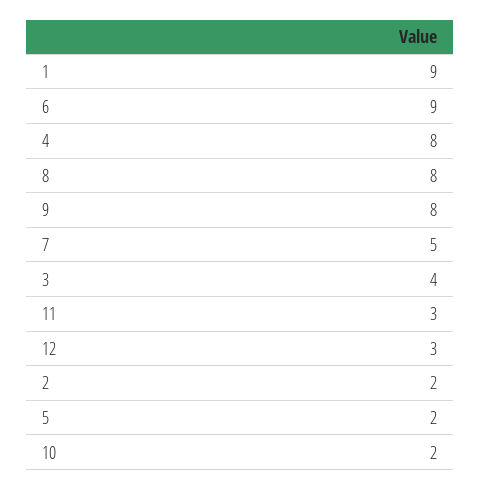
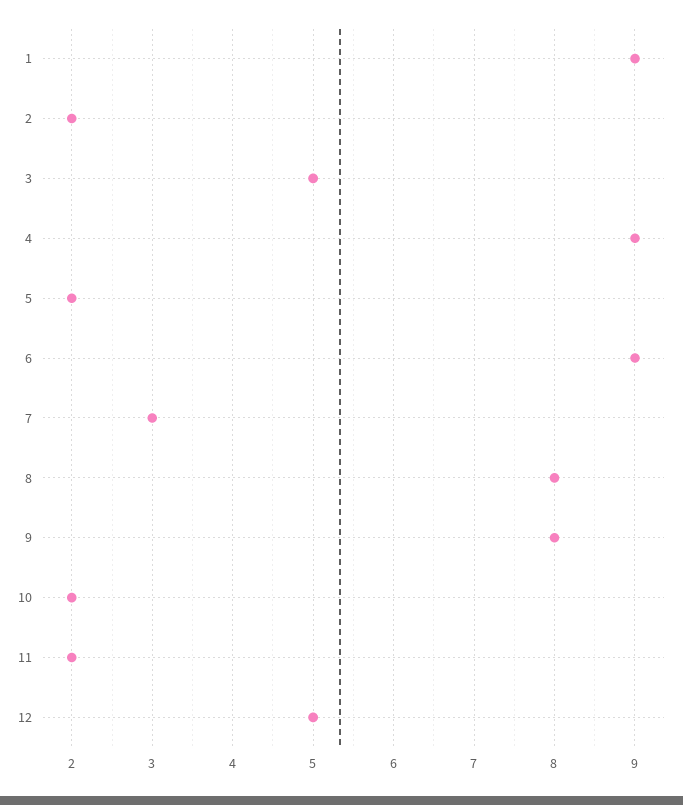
  {
    "1": 9,
    "6": 9,
-   "4": 8,
+   "4": 9,
    "8": 8,
    "9": 8,
-   "7": 5,
+   "7": 3,
-   "3": 4,
+   "3": 5,
-   "11": 3,
+   "11": 2,
-   "12": 3,
+   "12": 5,
    "2": 2,
    "5": 2,
    "10": 2
  }

